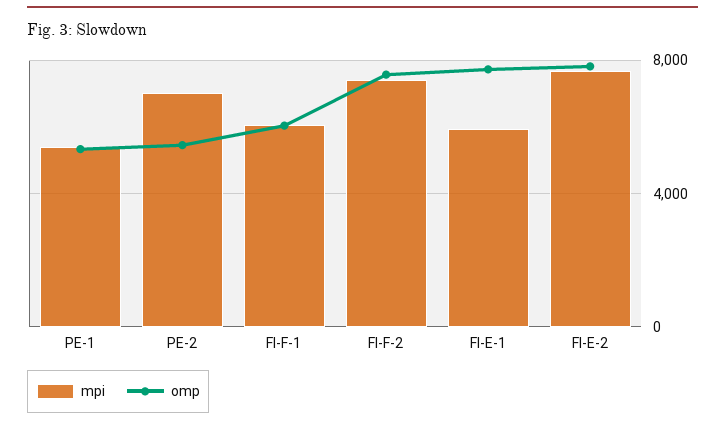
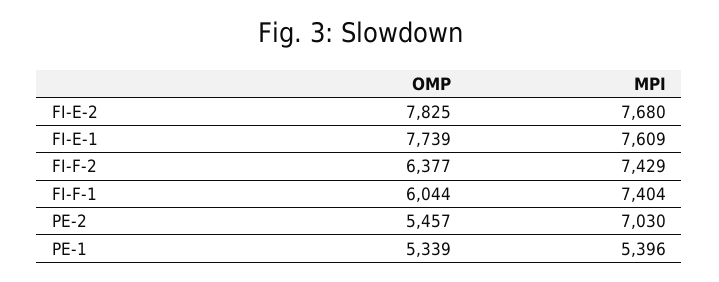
  {
    "mpi": {
      "PE-1": 5396,
      "PE-2": 7030,
-     "FI-F-1": 6000,
+     "FI-F-1": 7404,
      "FI-F-2": 7429,
-     "FI-E-1": 6000,
+     "FI-E-1": 7609,
      "FI-E-2": 7680
    },
    "omp": {
      "PE-1": 5339,
      "PE-2": 5457,
      "FI-F-1": 6044,
-     "FI-F-2": 7500,
+     "FI-F-2": 6377,
      "FI-E-1": 7739,
      "FI-E-2": 7825
    }
  }

